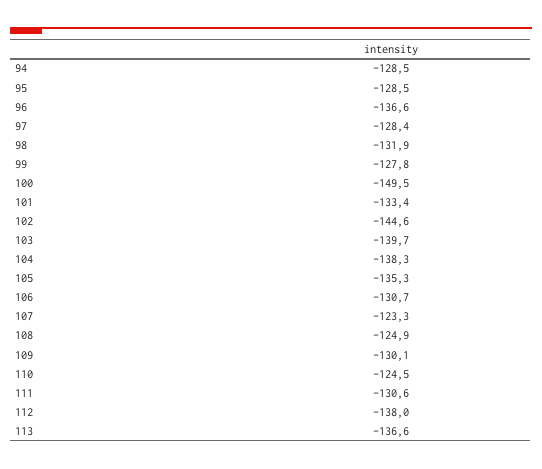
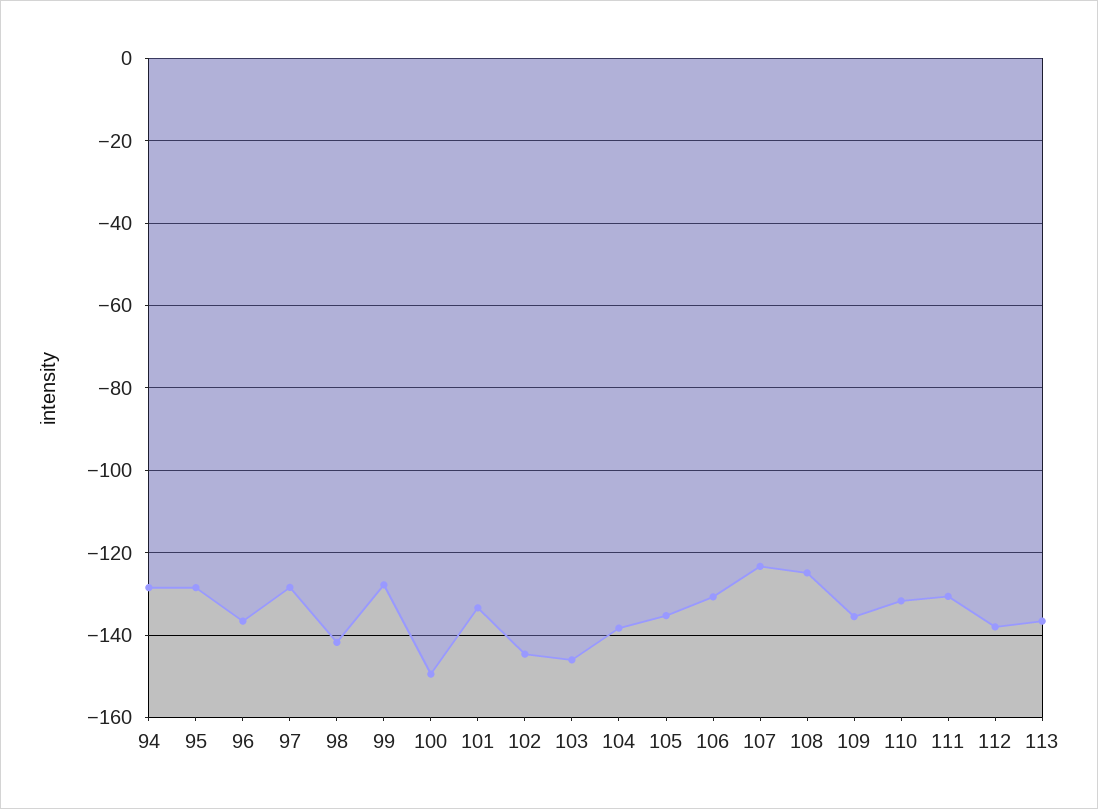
  {
    "94": -128.5,
    "95": -128.5,
    "96": -136.6,
    "97": -128.4,
-   "98": -131.9,
+   "98": -142,
    "99": -127.8,
    "100": -149.5,
    "101": -133.4,
    "102": -144.6,
-   "103": -139.7,
+   "103": -146,
    "104": -138.3,
    "105": -135.3,
    "106": -130.7,
    "107": -123.3,
    "108": -124.9,
-   "109": -130.1,
+   "109": -136,
-   "110": -124.5,
+   "110": -132,
    "111": -130.6,
    "112": -138,
    "113": -136.6
  }

